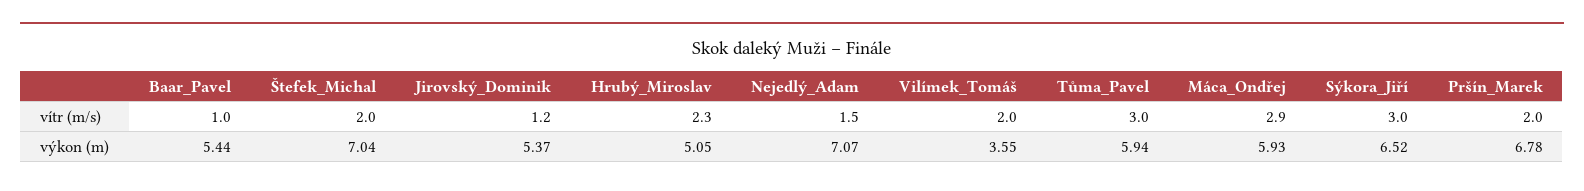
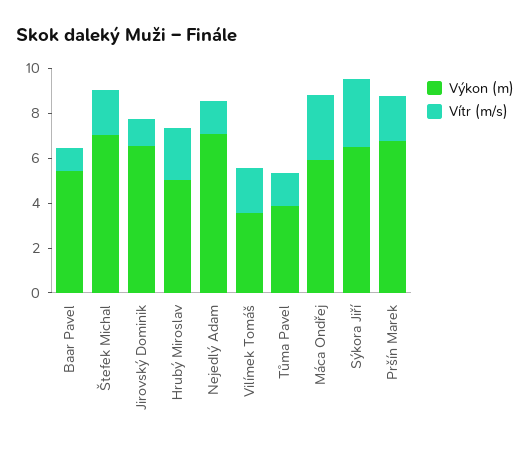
  {
    "vítr (m/s)": {
      "Baar_Pavel": 1,
      "Štefek_Michal": 2,
      "Jirovský_Dominik": 1.2,
      "Hrubý_Miroslav": 2.3,
      "Nejedlý_Adam": 1.5,
      "Vilímek_Tomáš": 2,
-     "Tůma_Pavel": 3,
+     "Tůma_Pavel": 1.5,
      "Máca_Ondřej": 2.9,
      "Sýkora_Jiří": 3,
      "Pršín_Marek": 2
    },
    "výkon (m)": {
      "Baar_Pavel": 5.44,
      "Štefek_Michal": 7.04,
-     "Jirovský_Dominik": 5.37,
+     "Jirovský_Dominik": 6.5,
      "Hrubý_Miroslav": 5.05,
      "Nejedlý_Adam": 7.07,
      "Vilímek_Tomáš": 3.55,
-     "Tůma_Pavel": 5.94,
+     "Tůma_Pavel": 4,
      "Máca_Ondřej": 5.93,
      "Sýkora_Jiří": 6.52,
      "Pršín_Marek": 6.78
    }
  }

